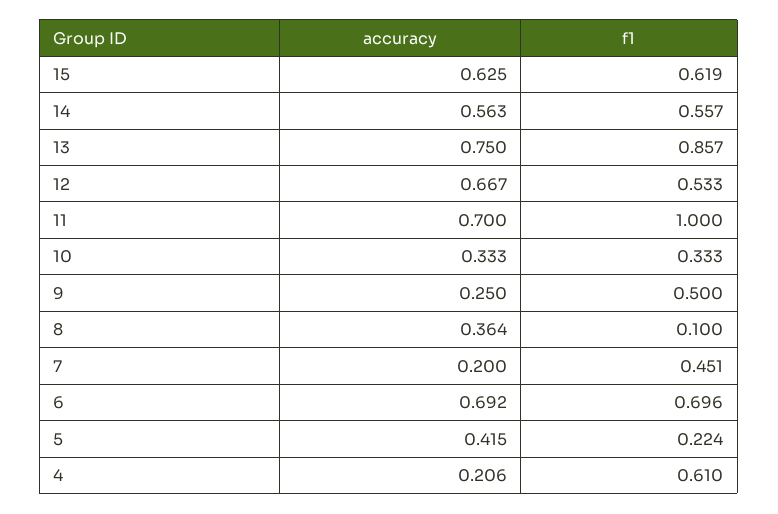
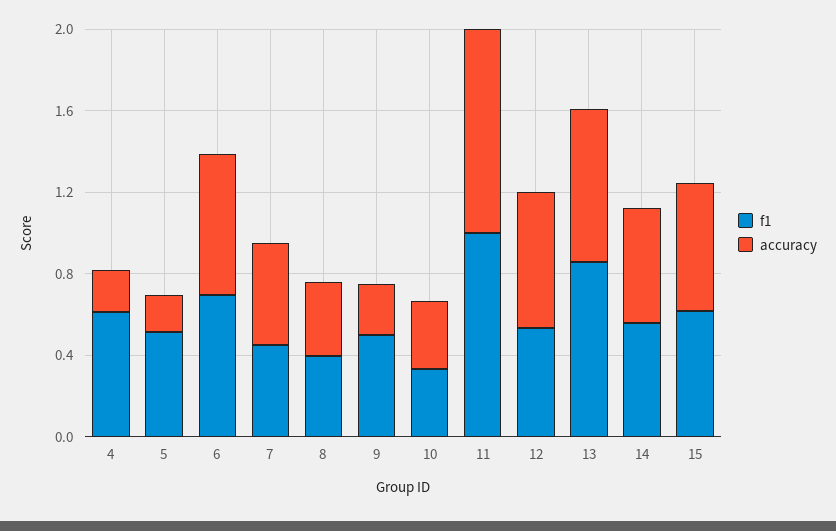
  {
    "accuracy": {
      "15": 0.625,
      "14": 0.563,
      "13": 0.75,
      "12": 0.667,
-     "11": 0.7,
+     "11": 1,
      "10": 0.333,
      "9": 0.25,
      "8": 0.364,
-     "7": 0.2,
+     "7": 0.5,
      "6": 0.692,
-     "5": 0.415,
+     "5": 0.2,
      "4": 0.206
    },
    "f1": {
      "15": 0.619,
      "14": 0.557,
      "13": 0.857,
      "12": 0.533,
      "11": 1,
      "10": 0.333,
      "9": 0.5,
-     "8": 0.1,
+     "8": 0.4,
      "7": 0.451,
      "6": 0.696,
-     "5": 0.224,
+     "5": 0.5,
      "4": 0.61
    }
  }

